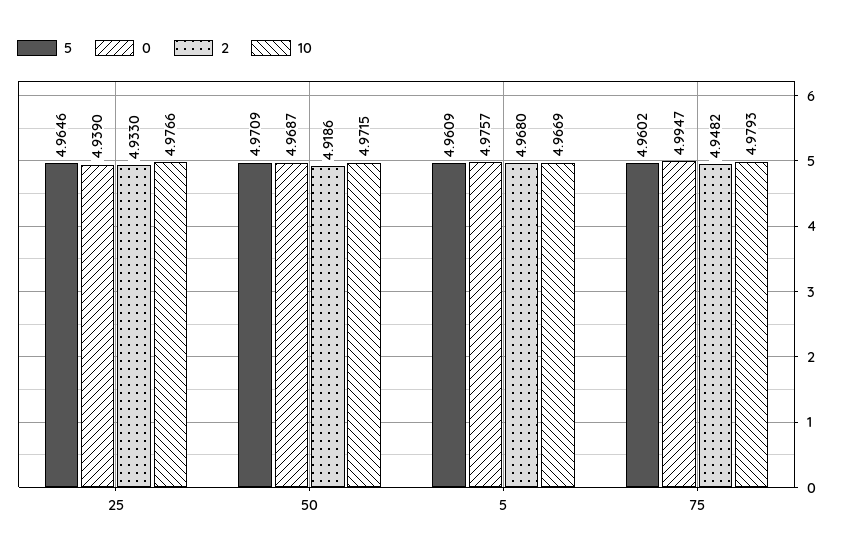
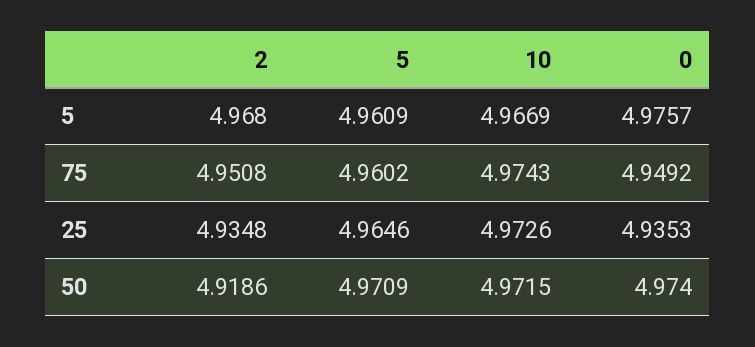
  {
    "5": {
      "25": 4.9646,
      "50": 4.9709,
      "5": 4.9609,
      "75": 4.9602
    },
    "0": {
-     "25": 4.939,
+     "25": 4.9353,
-     "50": 4.9687,
+     "50": 4.974,
      "5": 4.9757,
-     "75": 4.9947
+     "75": 4.9492
    },
    "2": {
-     "25": 4.933,
+     "25": 4.9348,
      "50": 4.9186,
      "5": 4.968,
-     "75": 4.9482
+     "75": 4.9508
    },
    "10": {
-     "25": 4.9766,
+     "25": 4.9726,
      "50": 4.9715,
      "5": 4.9669,
-     "75": 4.9793
+     "75": 4.9743
    }
  }

